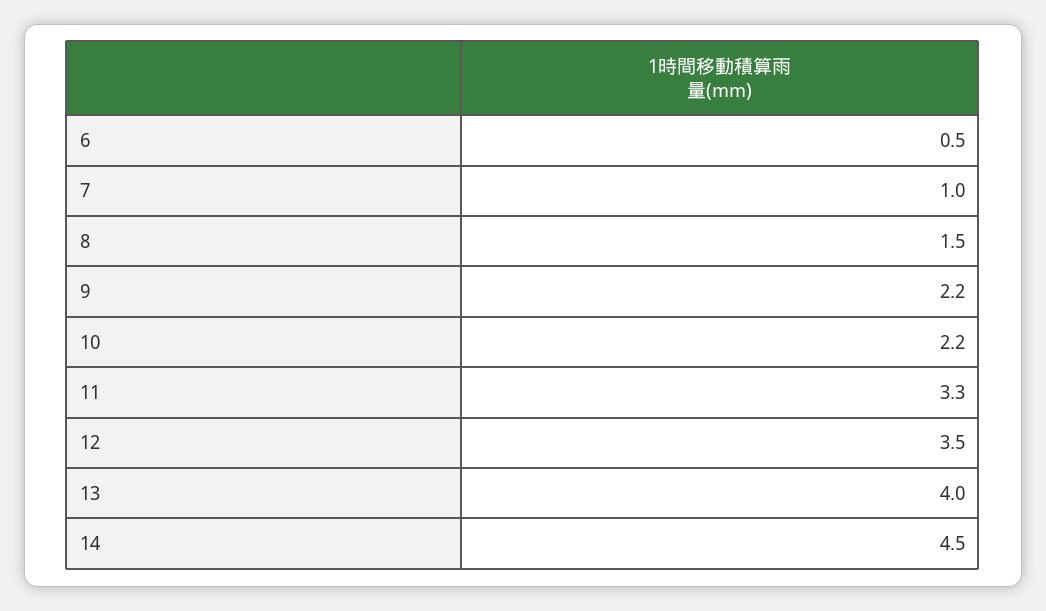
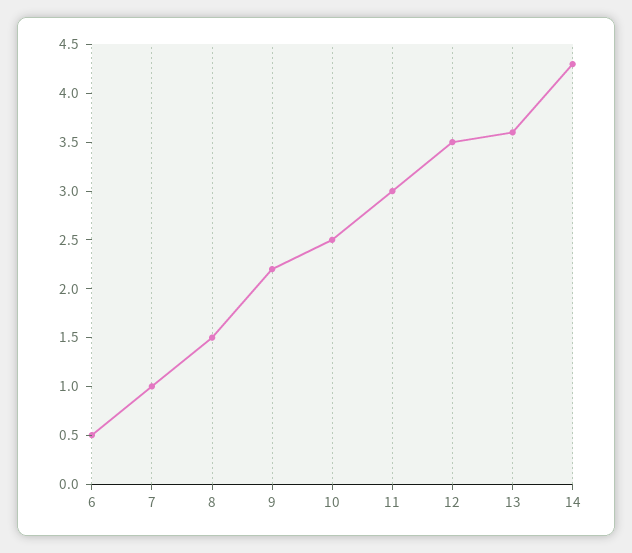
  {
    "6": 0.5,
    "7": 1,
    "8": 1.5,
    "9": 2.2,
-   "10": 2.2,
+   "10": 2.5,
-   "11": 3.3,
+   "11": 3,
    "12": 3.5,
-   "13": 4,
+   "13": 3.6,
-   "14": 4.5
+   "14": 4.3
  }

